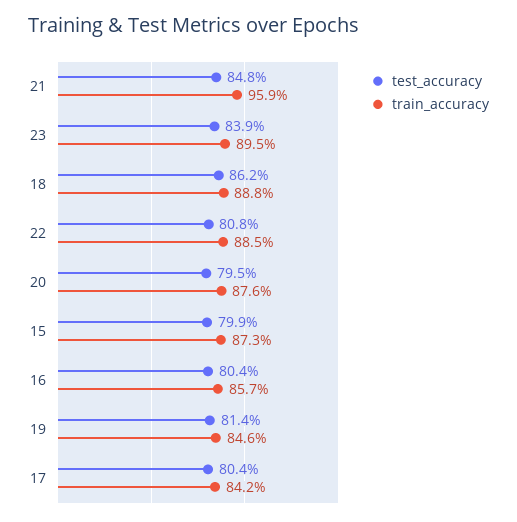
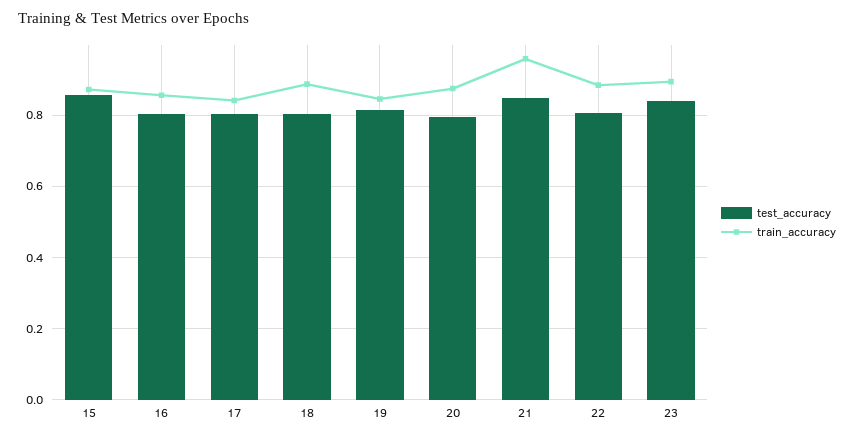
  {
    "test_accuracy": {
      "21": 0.848,
      "23": 0.839,
-     "18": 0.862,
+     "18": 0.8,
      "22": 0.808,
      "20": 0.795,
-     "15": 0.799,
+     "15": 0.86,
      "16": 0.804,
      "19": 0.814,
      "17": 0.804
    },
    "train_accuracy": {
      "21": 0.959,
      "23": 0.895,
      "18": 0.888,
      "22": 0.885,
      "20": 0.876,
      "15": 0.873,
      "16": 0.857,
      "19": 0.846,
      "17": 0.842
    }
  }

